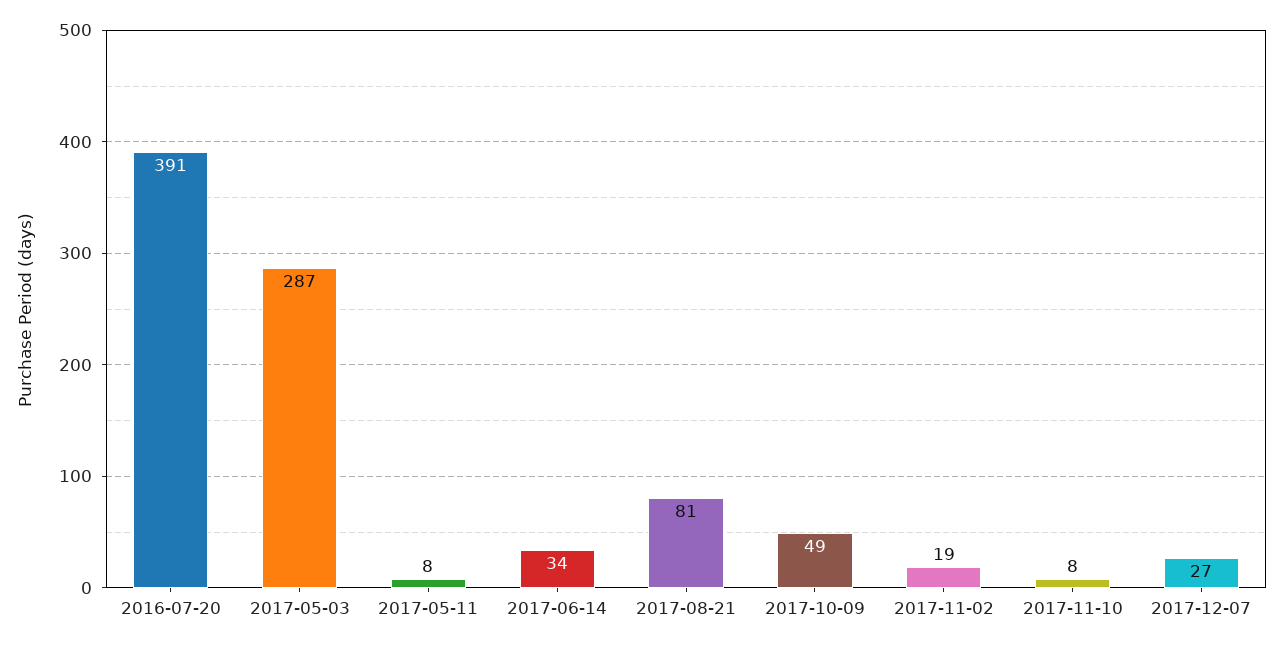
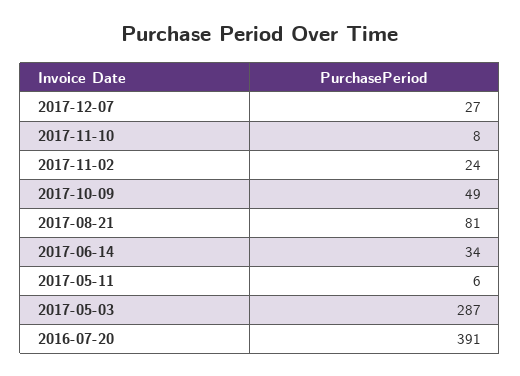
  {
    "2016-07-20": 391,
    "2017-05-03": 287,
-   "2017-05-11": 8,
+   "2017-05-11": 6,
    "2017-06-14": 34,
    "2017-08-21": 81,
    "2017-10-09": 49,
-   "2017-11-02": 19,
+   "2017-11-02": 24,
    "2017-11-10": 8,
    "2017-12-07": 27
  }

